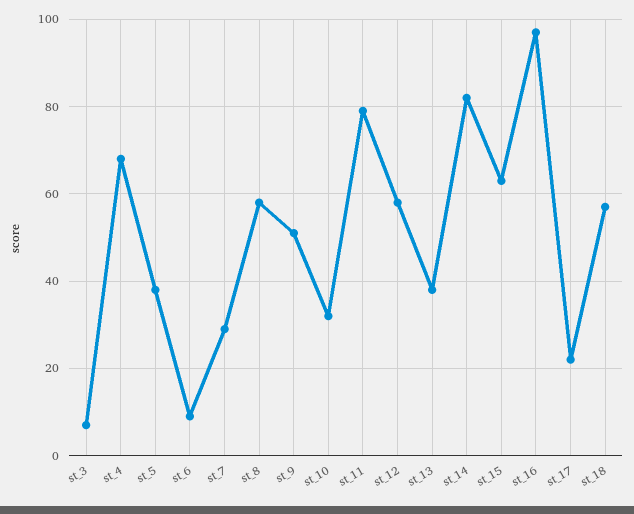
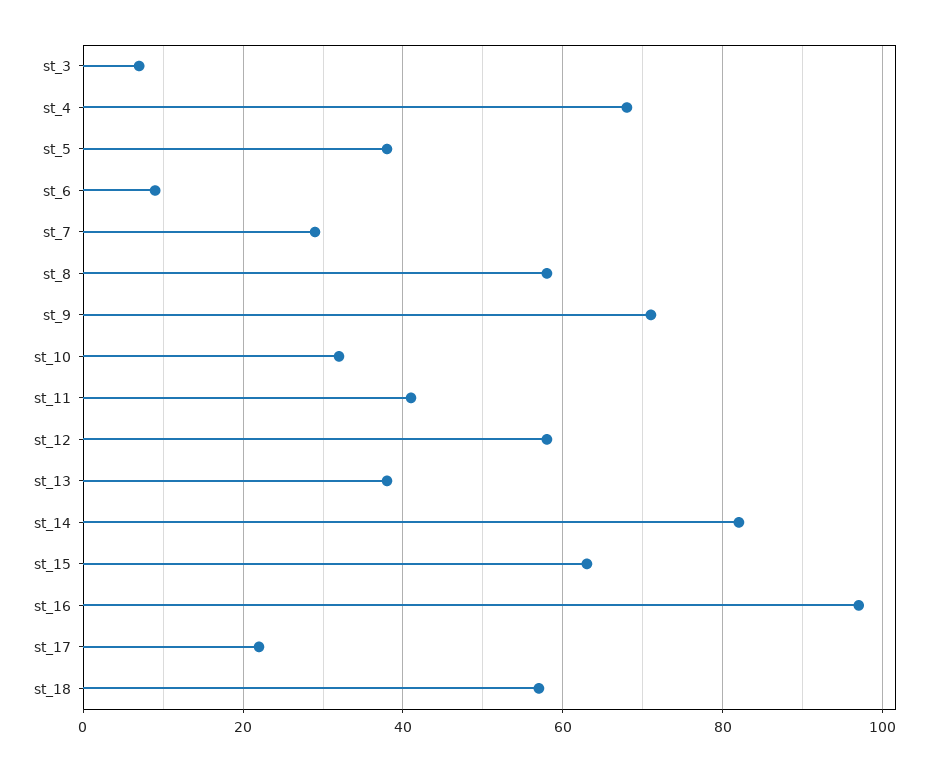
  {
    "st_3": 5,
    "st_4": 70,
    "st_5": 40,
    "st_6": 10,
    "st_7": 30,
    "st_8": 60,
-   "st_9": 50,
+   "st_9": 70,
    "st_10": 30,
-   "st_11": 80,
+   "st_11": 40,
    "st_12": 60,
    "st_13": 40,
    "st_14": 80,
    "st_15": 65,
    "st_16": 95,
    "st_17": 20,
    "st_18": 55
  }

